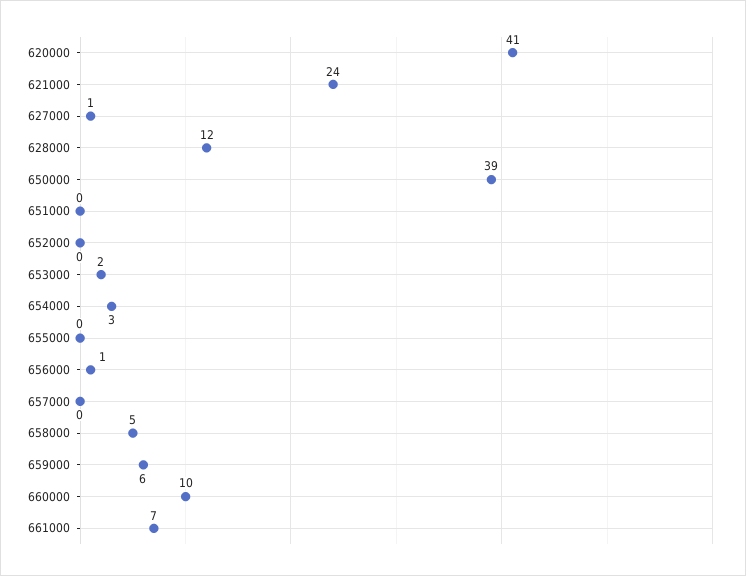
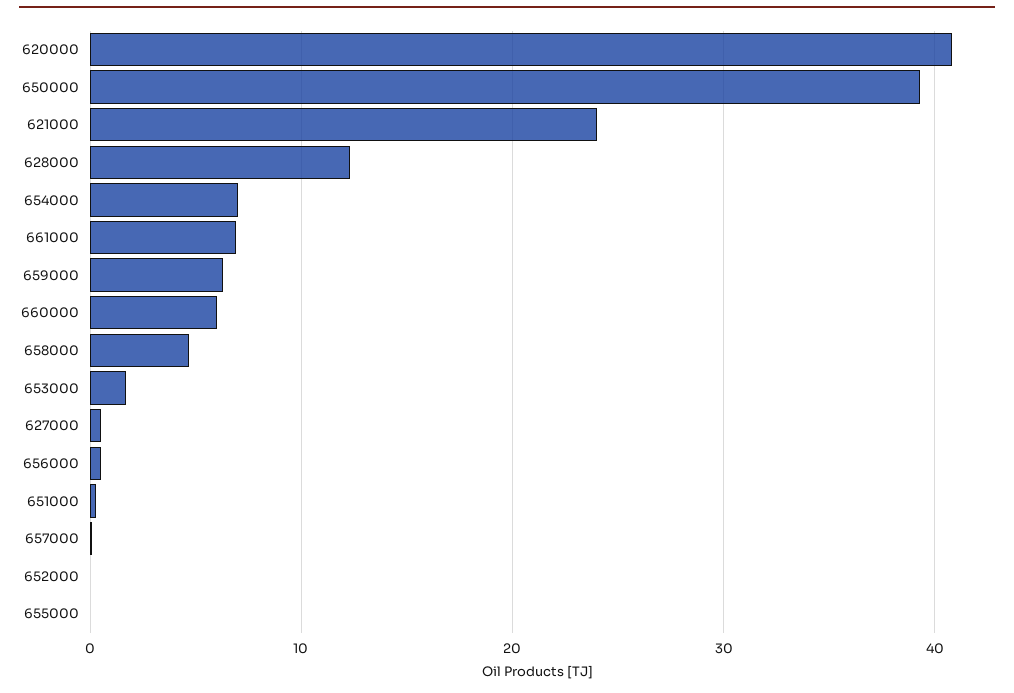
  {
    "620000": 41,
    "621000": 24,
    "627000": 1,
    "628000": 12,
    "650000": 39,
    "651000": 0,
    "652000": 0,
    "653000": 2,
-   "654000": 3,
+   "654000": 7,
    "655000": 0,
    "656000": 1,
    "657000": 0,
    "658000": 5,
    "659000": 6,
-   "660000": 10,
+   "660000": 6,
    "661000": 7
  }

